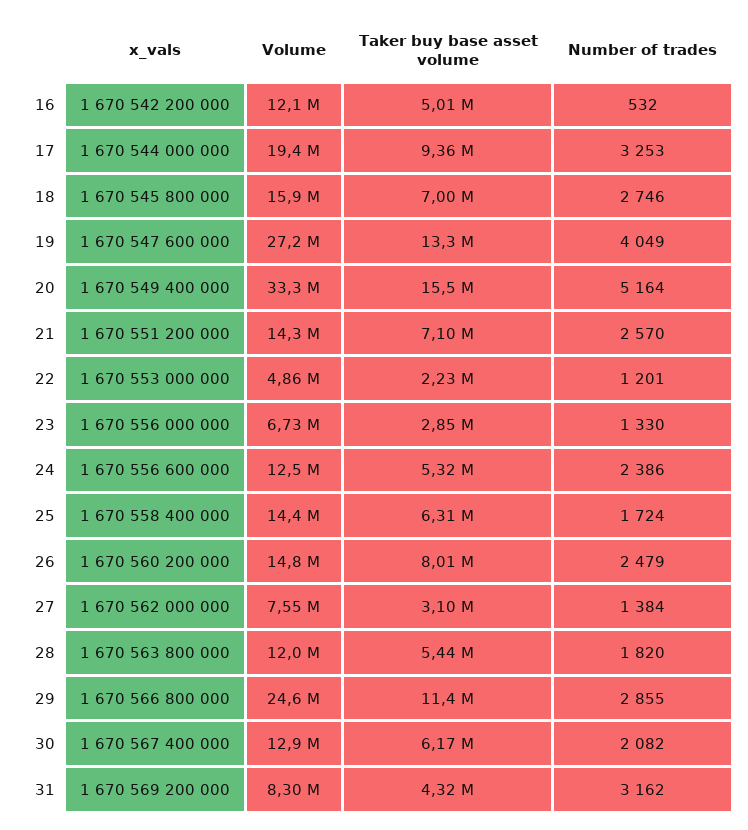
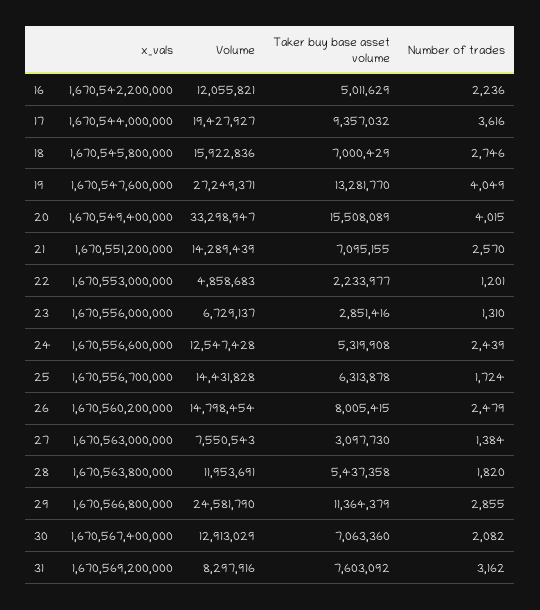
  {
    "x_vals": {
      "16": 1670542200000,
      "17": 1670544000000,
      "18": 1670545800000,
      "19": 1670547600000,
      "20": 1670549400000,
      "21": 1670551200000,
      "22": 1670553000000,
      "23": 1670556000000,
      "24": 1670556600000,
-     "25": 1670558400000,
+     "25": 1670556700000,
      "26": 1670560200000,
-     "27": 1670562000000,
+     "27": 1670563000000,
      "28": 1670563800000,
      "29": 1670566800000,
      "30": 1670567400000,
      "31": 1670569200000
    },
    "Volume": {
      "16": 12055821,
      "17": 19427927,
      "18": 15922836,
      "19": 27249371,
      "20": 33298947,
      "21": 14289439,
      "22": 4858683,
      "23": 6729137,
      "24": 12547428,
      "25": 14431828,
      "26": 14798454,
      "27": 7550543,
      "28": 11953691,
      "29": 24581790,
      "30": 12913029,
      "31": 8297916
    },
    "Taker buy base asset volume": {
      "16": 5011629,
      "17": 9357032,
      "18": 7000429,
      "19": 13281770,
      "20": 15508089,
      "21": 7095155,
      "22": 2233977,
      "23": 2851416,
      "24": 5319908,
      "25": 6313878,
      "26": 8005415,
      "27": 3097730,
      "28": 5437358,
      "29": 11364379,
-     "30": 6170000,
+     "30": 7063360,
-     "31": 4320000
+     "31": 7603092
    },
    "Number of trades": {
-     "16": 532,
+     "16": 2236,
-     "17": 3253,
+     "17": 3616,
      "18": 2746,
      "19": 4049,
-     "20": 5164,
+     "20": 4015,
      "21": 2570,
      "22": 1201,
-     "23": 1330,
+     "23": 1310,
-     "24": 2386,
+     "24": 2439,
      "25": 1724,
      "26": 2479,
      "27": 1384,
      "28": 1820,
      "29": 2855,
      "30": 2082,
      "31": 3162
    }
  }

